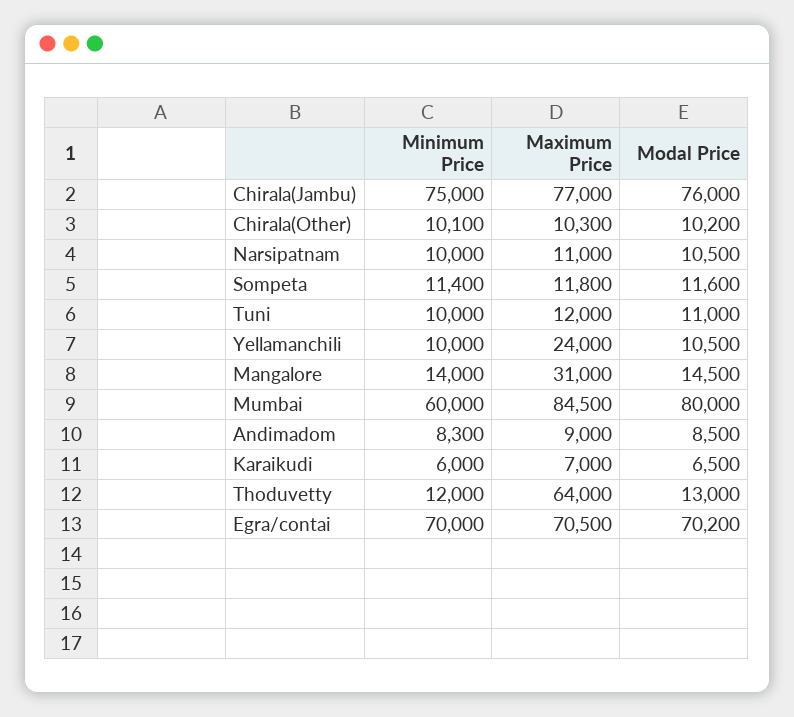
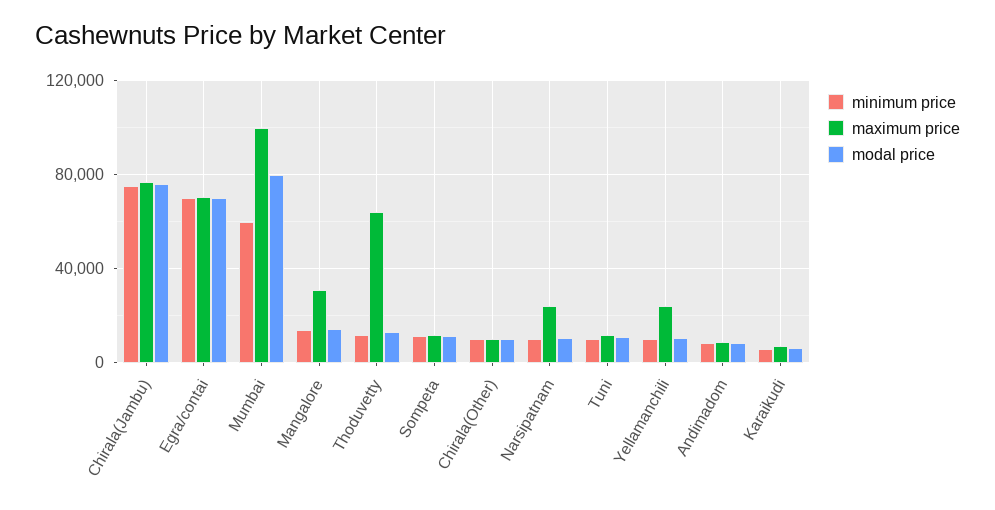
  {
    "Minimum Price": {
      "Chirala(Jambu)": 75000,
      "Chirala(Other)": 10100,
      "Narsipatnam": 10000,
      "Sompeta": 11400,
      "Tuni": 10000,
      "Yellamanchili": 10000,
      "Mangalore": 14000,
      "Mumbai": 60000,
      "Andimadom": 8300,
      "Karaikudi": 6000,
      "Thoduvetty": 12000,
      "Egra/contai": 70000
    },
    "Maximum Price": {
      "Chirala(Jambu)": 77000,
      "Chirala(Other)": 10300,
-     "Narsipatnam": 11000,
+     "Narsipatnam": 25000,
      "Sompeta": 11800,
      "Tuni": 12000,
      "Yellamanchili": 24000,
      "Mangalore": 31000,
-     "Mumbai": 84500,
+     "Mumbai": 100000,
      "Andimadom": 9000,
      "Karaikudi": 7000,
      "Thoduvetty": 64000,
      "Egra/contai": 70500
    },
    "Modal Price": {
      "Chirala(Jambu)": 76000,
      "Chirala(Other)": 10200,
      "Narsipatnam": 10500,
      "Sompeta": 11600,
      "Tuni": 11000,
      "Yellamanchili": 10500,
      "Mangalore": 14500,
      "Mumbai": 80000,
      "Andimadom": 8500,
      "Karaikudi": 6500,
      "Thoduvetty": 13000,
      "Egra/contai": 70200
    }
  }

